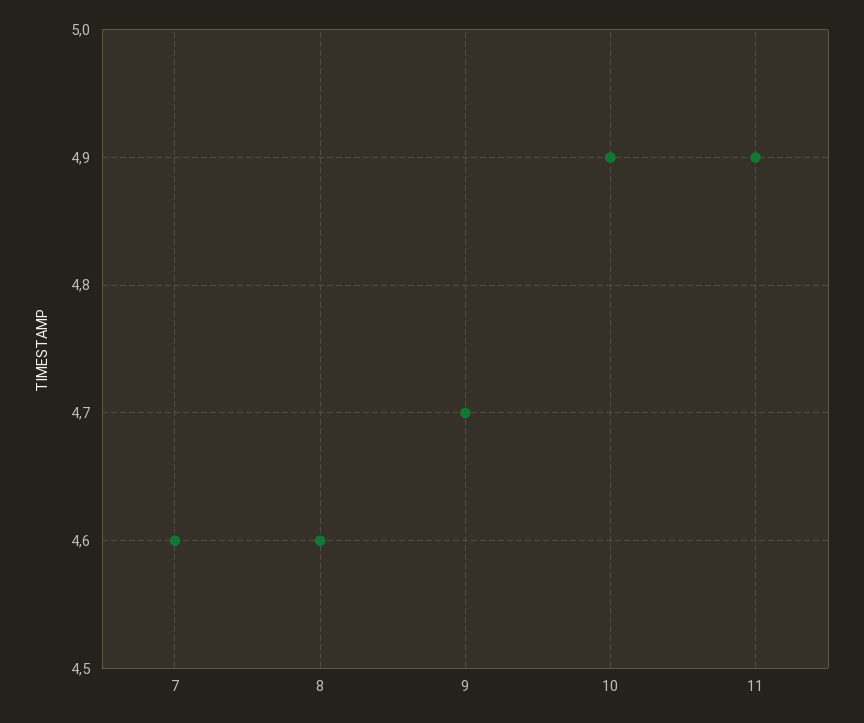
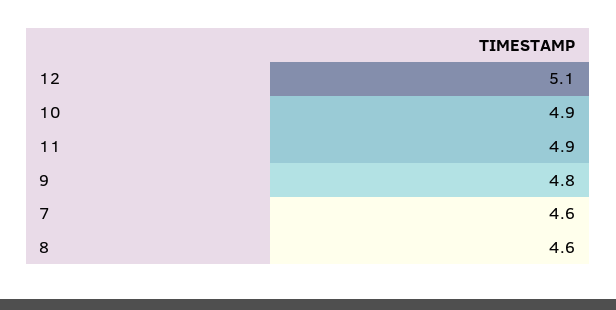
  {
    "7": 4.6,
    "8": 4.6,
-   "9": 4.7,
+   "9": 4.8,
    "10": 4.9,
-   "11": 4.9
+   "11": 4.9,
+   "12": 5.1
  }

